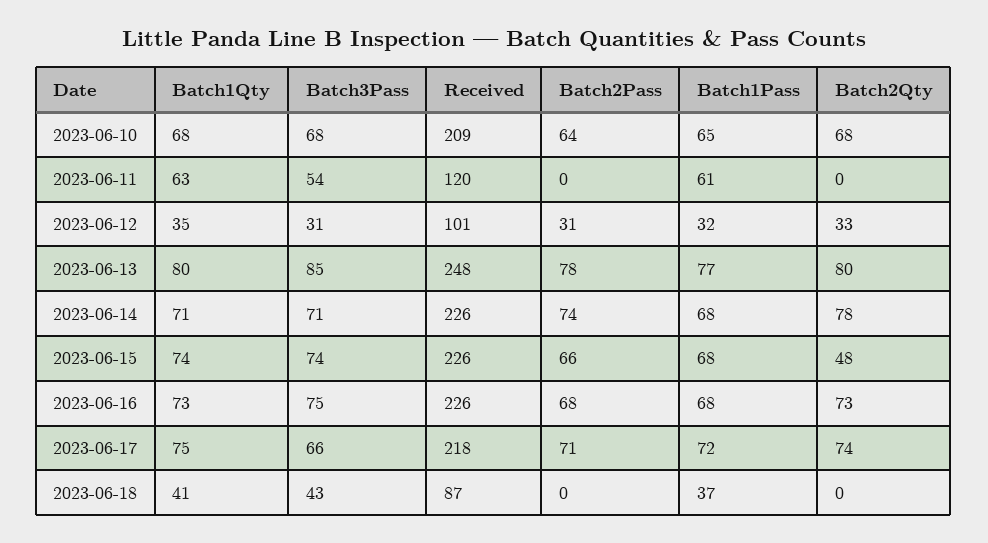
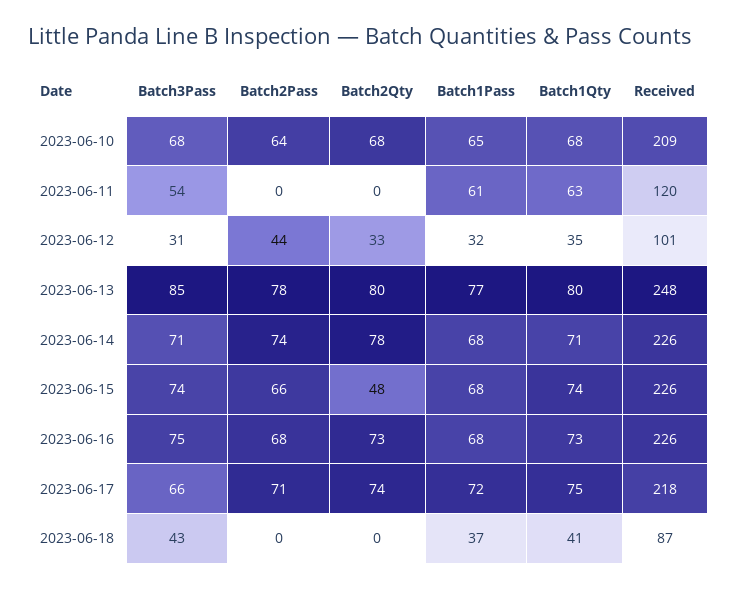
  {
    "Batch1Qty": {
      "2023-06-10": 68,
      "2023-06-11": 63,
      "2023-06-12": 35,
      "2023-06-13": 80,
      "2023-06-14": 71,
      "2023-06-15": 74,
      "2023-06-16": 73,
      "2023-06-17": 75,
      "2023-06-18": 41
    },
    "Batch3Pass": {
      "2023-06-10": 68,
      "2023-06-11": 54,
      "2023-06-12": 31,
      "2023-06-13": 85,
      "2023-06-14": 71,
      "2023-06-15": 74,
      "2023-06-16": 75,
      "2023-06-17": 66,
      "2023-06-18": 43
    },
    "Received": {
      "2023-06-10": 209,
      "2023-06-11": 120,
      "2023-06-12": 101,
      "2023-06-13": 248,
      "2023-06-14": 226,
      "2023-06-15": 226,
      "2023-06-16": 226,
      "2023-06-17": 218,
      "2023-06-18": 87
    },
    "Batch2Pass": {
      "2023-06-10": 64,
      "2023-06-11": 0,
-     "2023-06-12": 31,
+     "2023-06-12": 44,
      "2023-06-13": 78,
      "2023-06-14": 74,
      "2023-06-15": 66,
      "2023-06-16": 68,
      "2023-06-17": 71,
      "2023-06-18": 0
    },
    "Batch1Pass": {
      "2023-06-10": 65,
      "2023-06-11": 61,
      "2023-06-12": 32,
      "2023-06-13": 77,
      "2023-06-14": 68,
      "2023-06-15": 68,
      "2023-06-16": 68,
      "2023-06-17": 72,
      "2023-06-18": 37
    },
    "Batch2Qty": {
      "2023-06-10": 68,
      "2023-06-11": 0,
      "2023-06-12": 33,
      "2023-06-13": 80,
      "2023-06-14": 78,
      "2023-06-15": 48,
      "2023-06-16": 73,
      "2023-06-17": 74,
      "2023-06-18": 0
    }
  }

